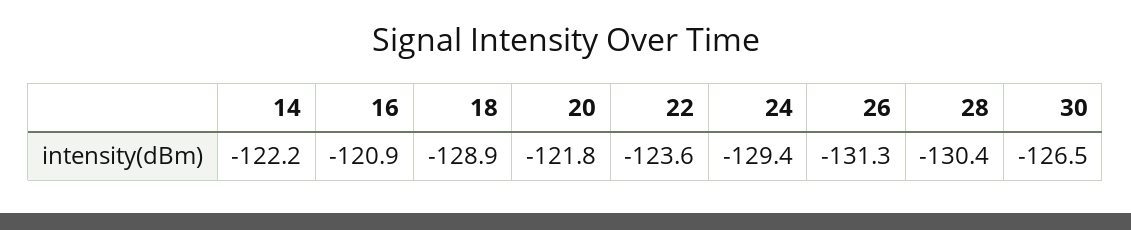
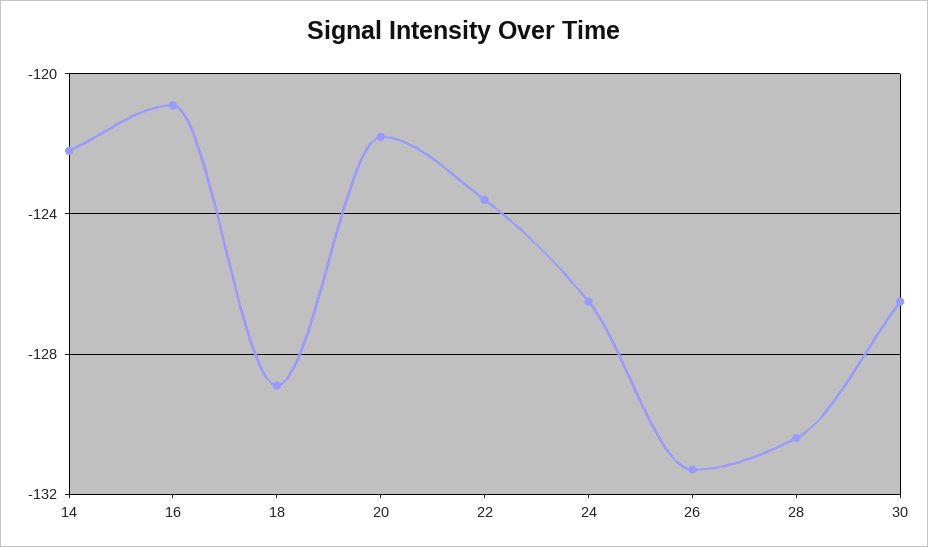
  {
    "14": -122.2,
    "16": -120.9,
    "18": -128.9,
    "20": -121.8,
    "22": -123.6,
-   "24": -129.4,
+   "24": -126.5,
    "26": -131.3,
    "28": -130.4,
    "30": -126.5
  }

